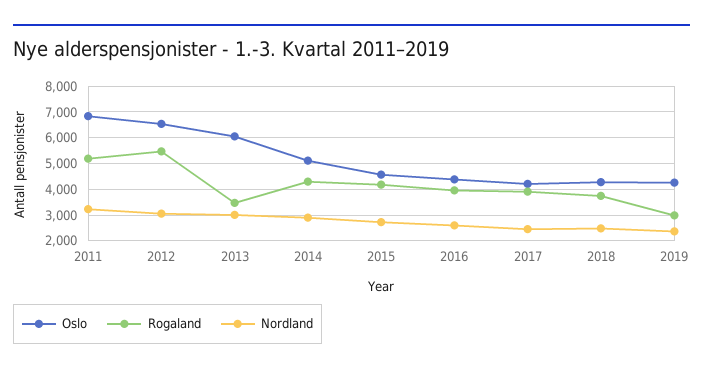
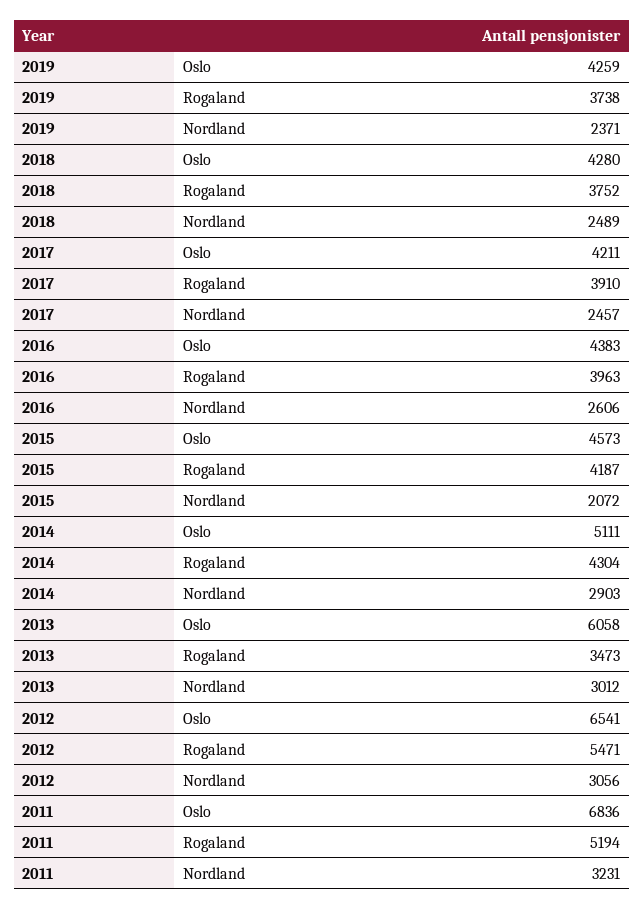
  {
    "Oslo": {
      "2011": 6836,
      "2012": 6541,
      "2013": 6058,
      "2014": 5111,
      "2015": 4573,
      "2016": 4383,
      "2017": 4211,
      "2018": 4280,
      "2019": 4259
    },
    "Rogaland": {
      "2011": 5194,
      "2012": 5471,
      "2013": 3473,
      "2014": 4304,
      "2015": 4187,
      "2016": 3963,
      "2017": 3910,
      "2018": 3752,
-     "2019": 3000
+     "2019": 3738
    },
    "Nordland": {
      "2011": 3231,
      "2012": 3056,
      "2013": 3012,
      "2014": 2903,
-     "2015": 2750,
+     "2015": 2072,
      "2016": 2606,
      "2017": 2457,
      "2018": 2489,
      "2019": 2371
    }
  }

